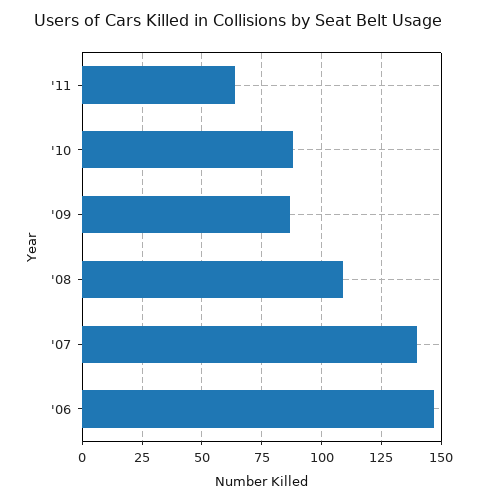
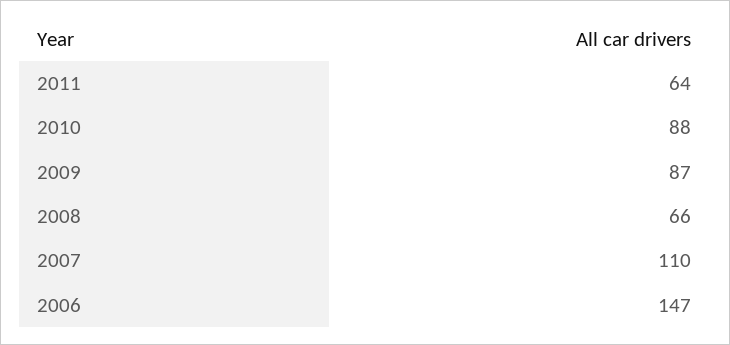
  {
    "'11": 64,
    "'10": 88,
    "'09": 87,
-   "'08": 110,
+   "'08": 66,
-   "'07": 140,
+   "'07": 110,
    "'06": 147
  }

